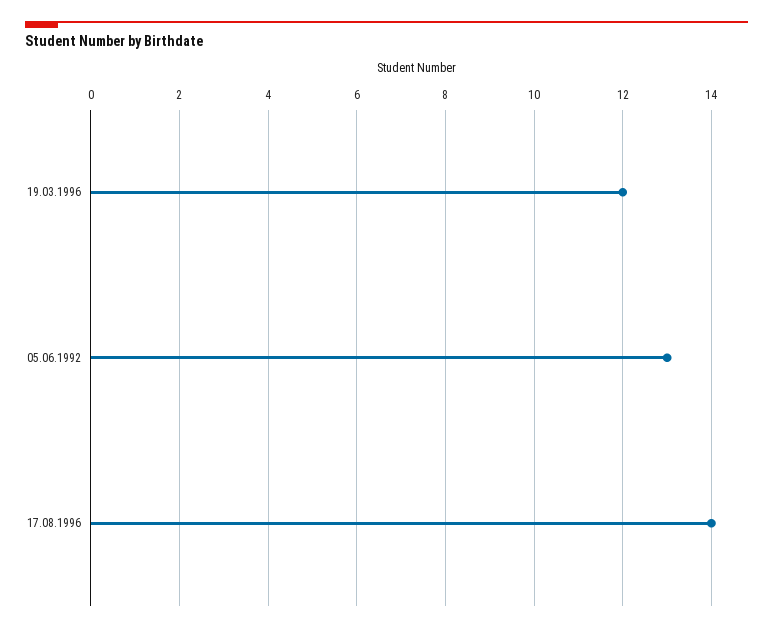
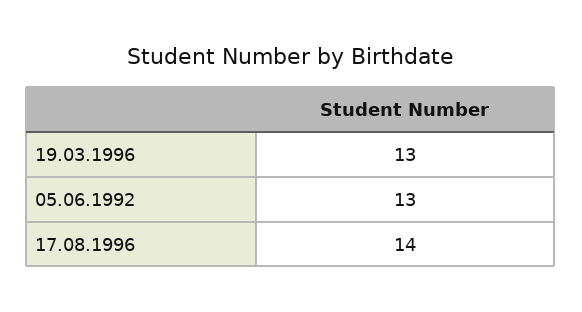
  {
-   "19.03.1996": 12,
+   "19.03.1996": 13,
    "05.06.1992": 13,
    "17.08.1996": 14
  }

